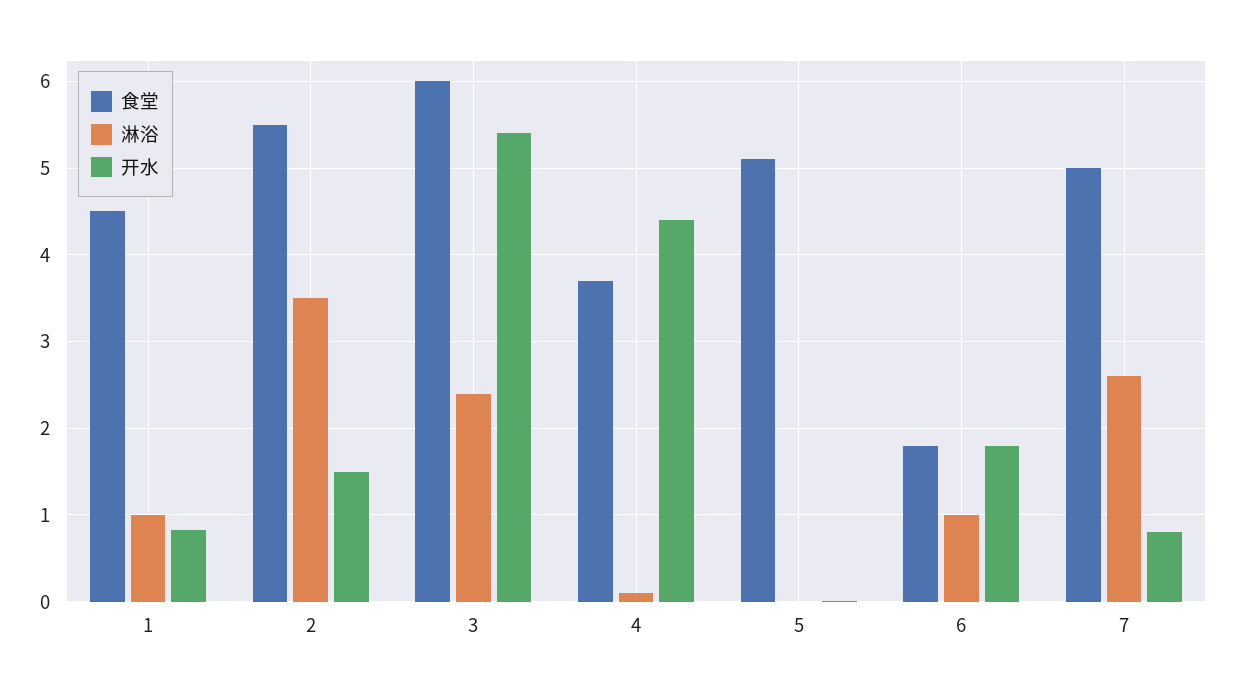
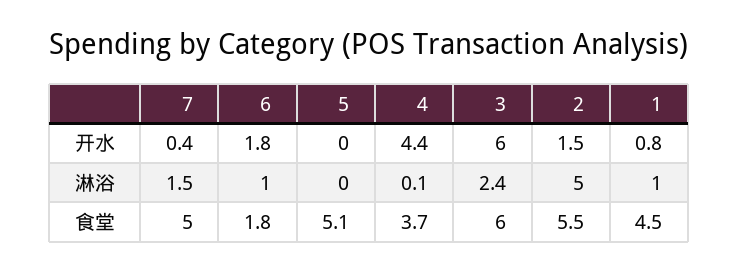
  {
    "食堂": {
      "1": 4.5,
      "2": 5.5,
      "3": 6,
      "4": 3.7,
      "5": 5.1,
      "6": 1.8,
      "7": 5
    },
    "淋浴": {
      "1": 1,
-     "2": 3.5,
+     "2": 5,
      "3": 2.4,
      "4": 0.1,
      "5": 0,
      "6": 1,
-     "7": 2.6
+     "7": 1.5
    },
    "开水": {
      "1": 0.8,
      "2": 1.5,
-     "3": 5.4,
+     "3": 6,
      "4": 4.4,
      "5": 0,
      "6": 1.8,
-     "7": 0.8
+     "7": 0.4
    }
  }

